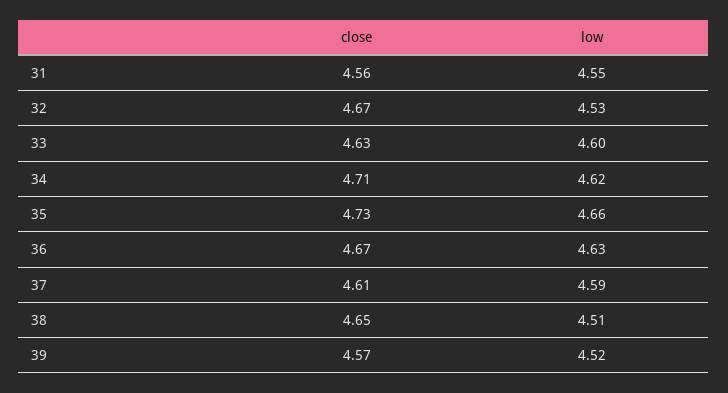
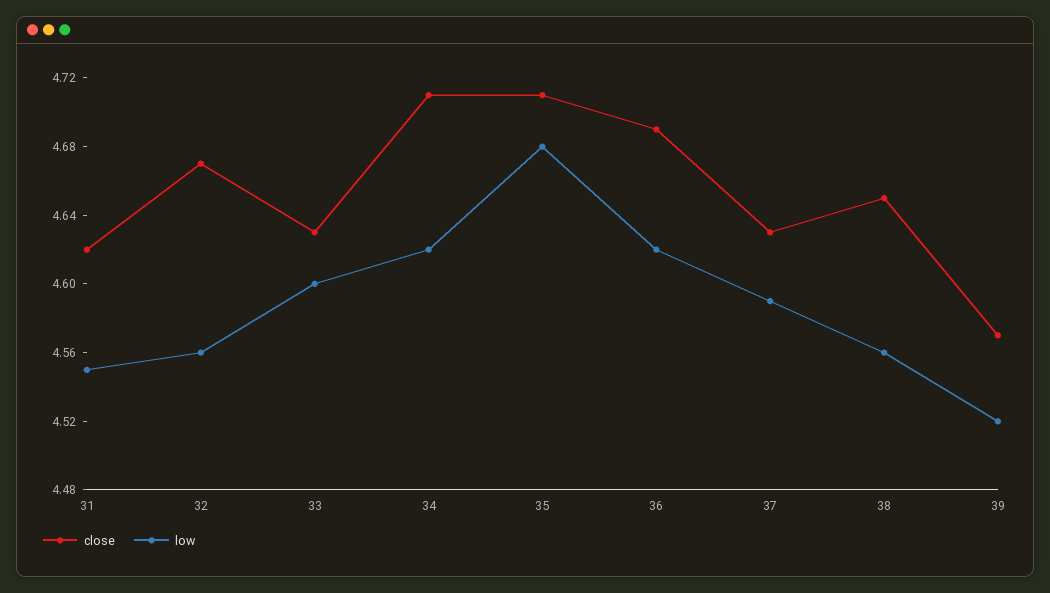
  {
    "close": {
-     "31": 4.56,
+     "31": 4.62,
      "32": 4.67,
      "33": 4.63,
      "34": 4.71,
-     "35": 4.73,
+     "35": 4.71,
-     "36": 4.67,
+     "36": 4.69,
-     "37": 4.61,
+     "37": 4.63,
      "38": 4.65,
      "39": 4.57
    },
    "low": {
      "31": 4.55,
-     "32": 4.53,
+     "32": 4.56,
      "33": 4.6,
      "34": 4.62,
-     "35": 4.66,
+     "35": 4.68,
-     "36": 4.63,
+     "36": 4.62,
      "37": 4.59,
-     "38": 4.51,
+     "38": 4.56,
      "39": 4.52
    }
  }

